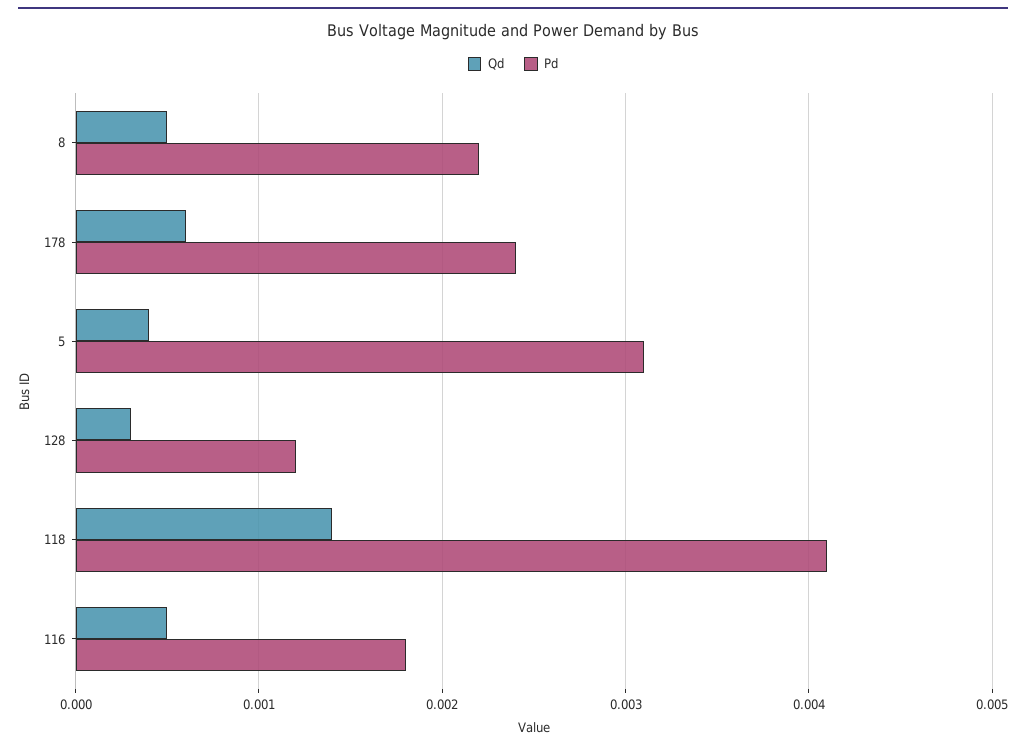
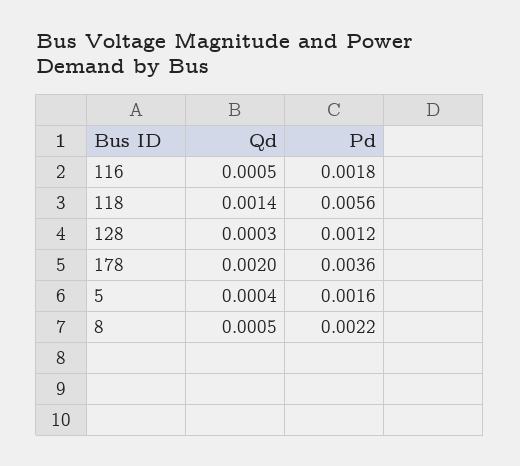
  {
    "Qd": {
      "8": 0.0005,
-     "178": 0.0006,
+     "178": 0.002,
      "5": 0.0004,
      "128": 0.0003,
      "118": 0.0014,
      "116": 0.0005
    },
    "Pd": {
      "8": 0.0022,
-     "178": 0.0024,
+     "178": 0.0036,
-     "5": 0.0031,
+     "5": 0.0016,
      "128": 0.0012,
-     "118": 0.0041,
+     "118": 0.0056,
      "116": 0.0018
    }
  }

